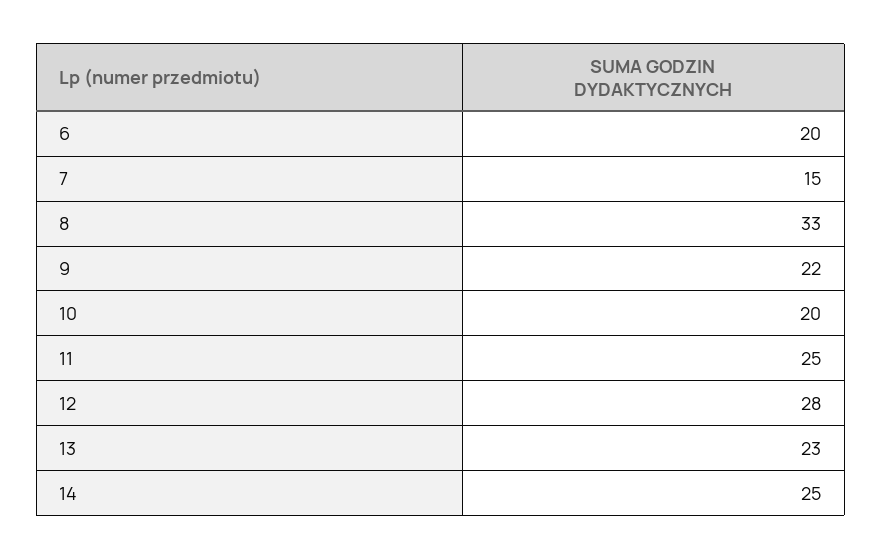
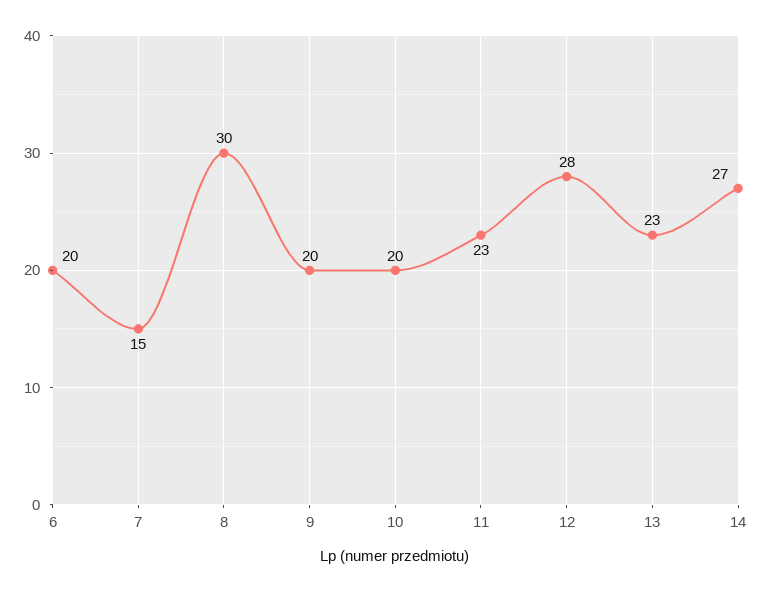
  {
    "6": 20,
    "7": 15,
-   "8": 33,
+   "8": 30,
-   "9": 22,
+   "9": 20,
    "10": 20,
-   "11": 25,
+   "11": 23,
    "12": 28,
    "13": 23,
-   "14": 25
+   "14": 27
  }

